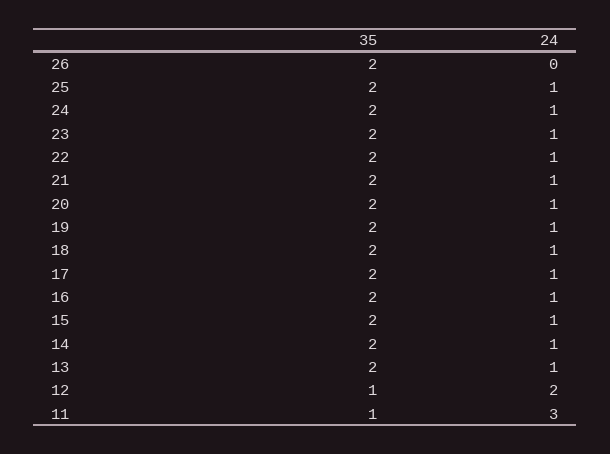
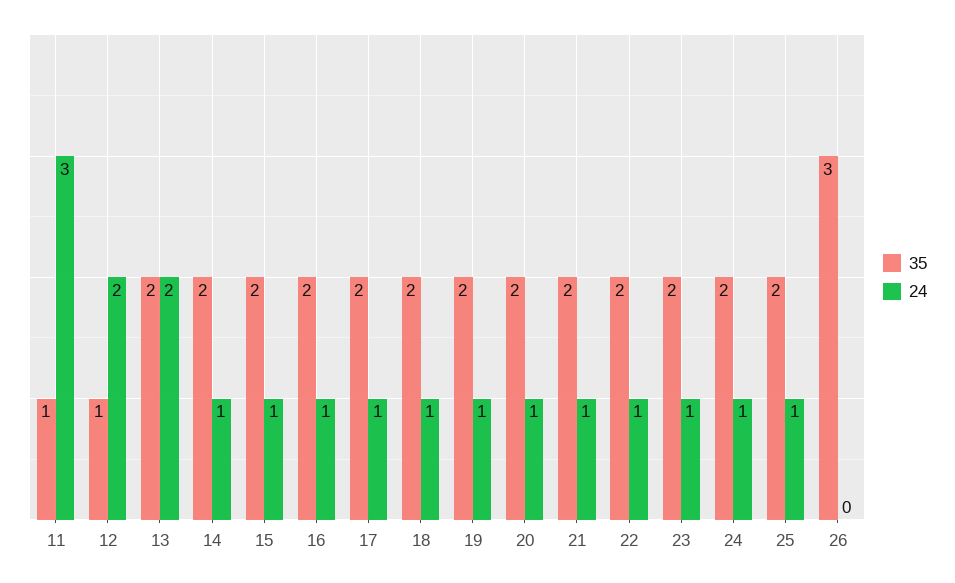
  {
    "35": {
-     "26": 2,
+     "26": 3,
      "25": 2,
      "24": 2,
      "23": 2,
      "22": 2,
      "21": 2,
      "20": 2,
      "19": 2,
      "18": 2,
      "17": 2,
      "16": 2,
      "15": 2,
      "14": 2,
      "13": 2,
      "12": 1,
      "11": 1
    },
    "24": {
      "26": 0,
      "25": 1,
      "24": 1,
      "23": 1,
      "22": 1,
      "21": 1,
      "20": 1,
      "19": 1,
      "18": 1,
      "17": 1,
      "16": 1,
      "15": 1,
      "14": 1,
-     "13": 1,
+     "13": 2,
      "12": 2,
      "11": 3
    }
  }

